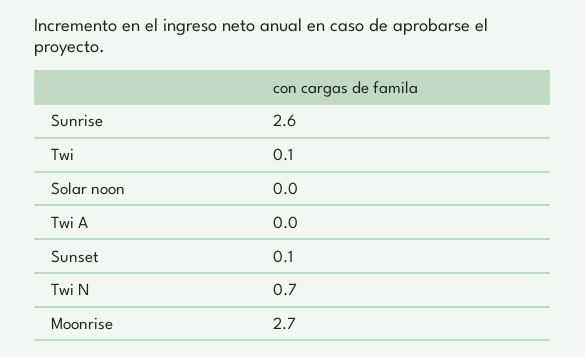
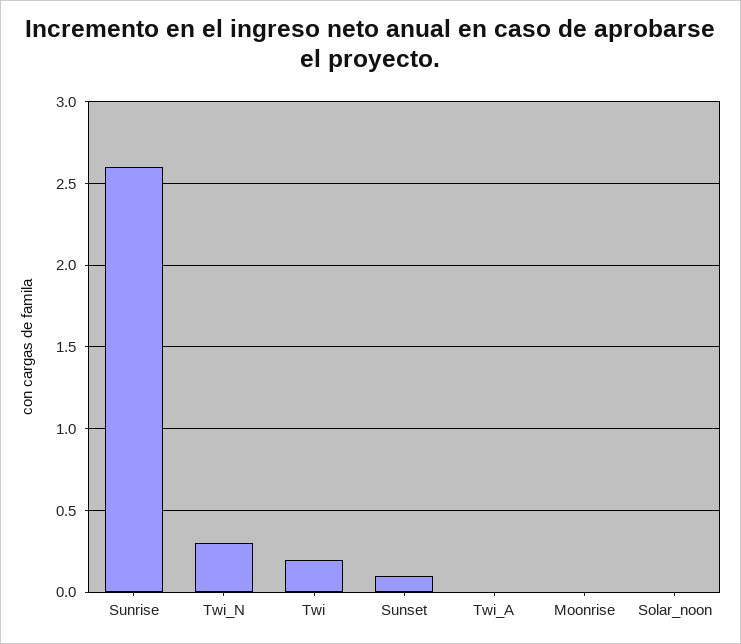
  {
    "Sunrise": 2.6,
-   "Twi": 0.1,
+   "Twi": 0.2,
    "Solar noon": 0,
    "Twi A": 0,
    "Sunset": 0.1,
-   "Twi N": 0.7,
+   "Twi N": 0.3,
-   "Moonrise": 2.7
+   "Moonrise": 0
  }

